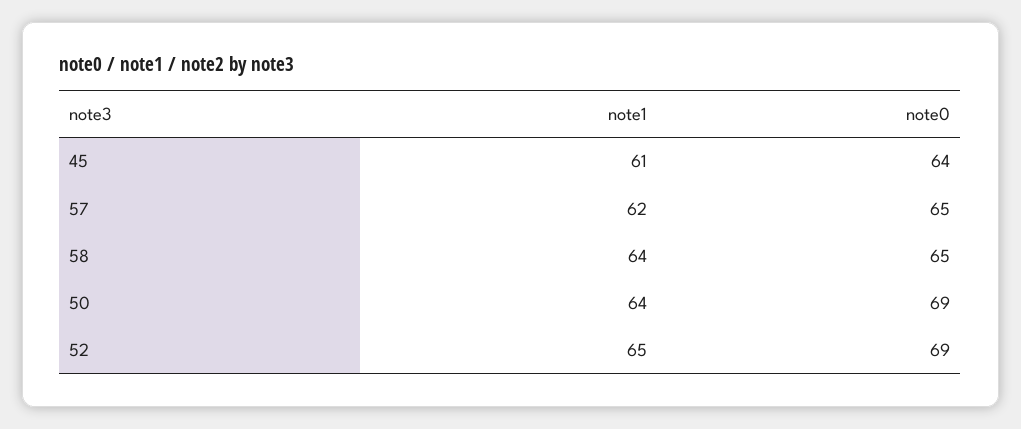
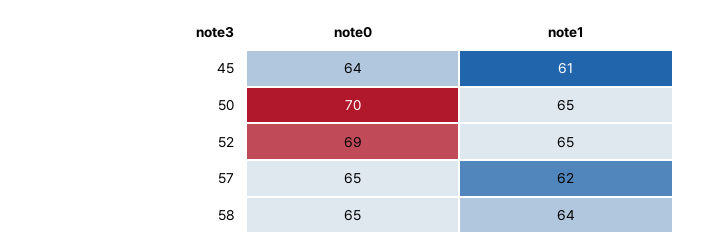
  {
    "note1": {
      "45": 61,
      "57": 62,
      "58": 64,
-     "50": 64,
+     "50": 65,
      "52": 65
    },
    "note0": {
      "45": 64,
      "57": 65,
      "58": 65,
-     "50": 69,
+     "50": 70,
      "52": 69
    }
  }

